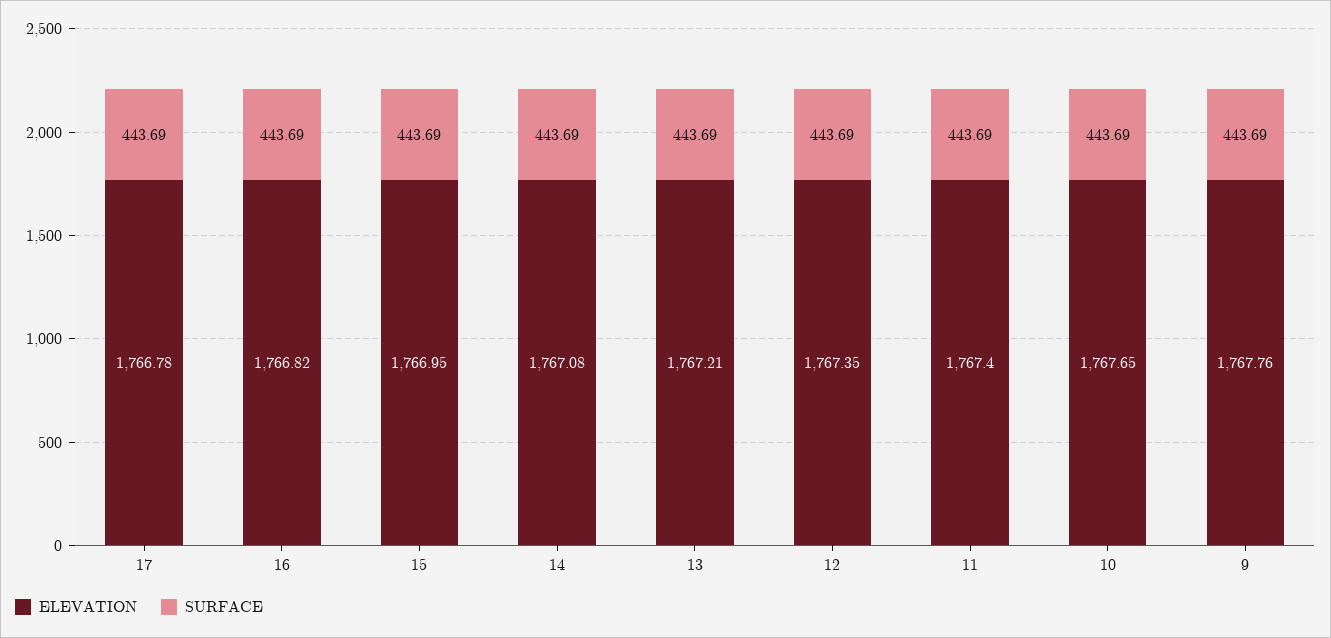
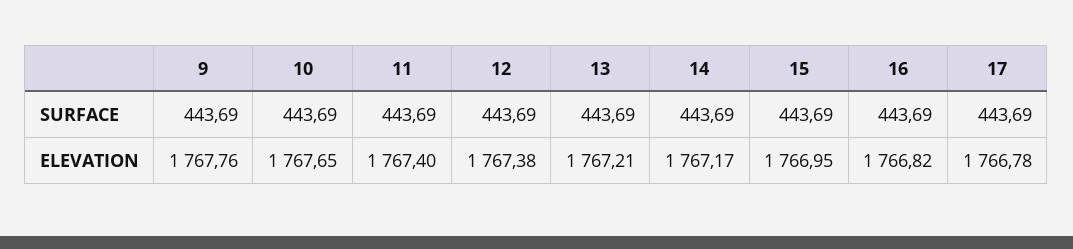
  {
    "ELEVATION": {
      "17": 1766.78,
      "16": 1766.82,
      "15": 1766.95,
-     "14": 1767.08,
+     "14": 1767.17,
      "13": 1767.21,
-     "12": 1767.35,
+     "12": 1767.38,
      "11": 1767.4,
      "10": 1767.65,
      "9": 1767.76
    },
    "SURFACE": {
      "17": 443.69,
      "16": 443.69,
      "15": 443.69,
      "14": 443.69,
      "13": 443.69,
      "12": 443.69,
      "11": 443.69,
      "10": 443.69,
      "9": 443.69
    }
  }

